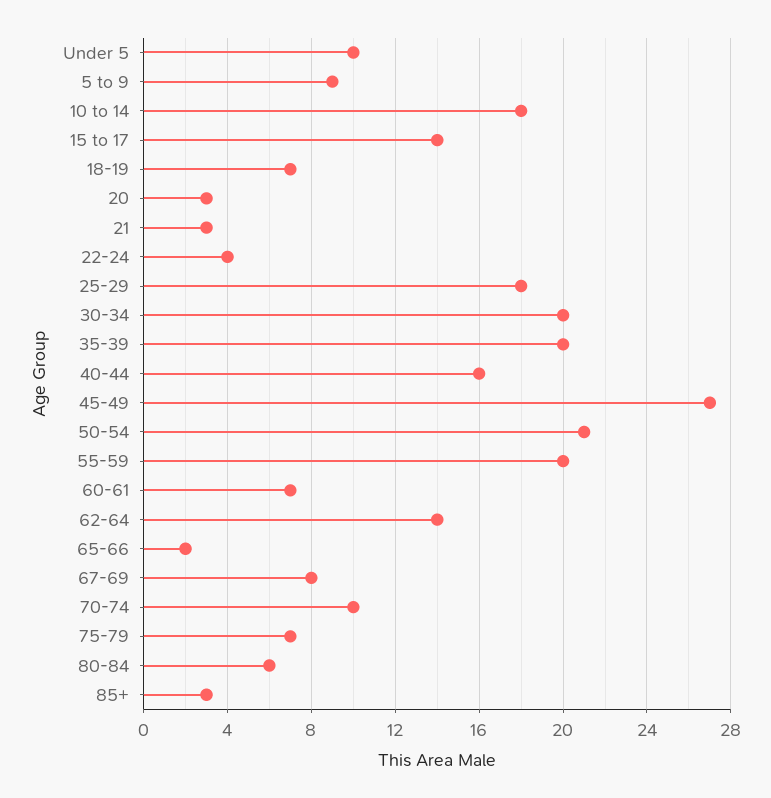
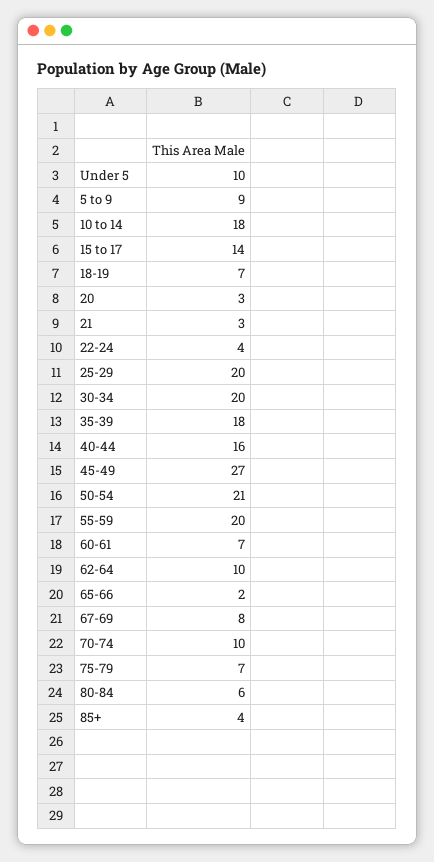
  {
    "Under 5": 10,
    "5 to 9": 9,
    "10 to 14": 18,
    "15 to 17": 14,
    "18-19": 7,
    "20": 3,
    "21": 3,
    "22-24": 4,
-   "25-29": 18,
+   "25-29": 20,
    "30-34": 20,
-   "35-39": 20,
+   "35-39": 18,
    "40-44": 16,
    "45-49": 27,
    "50-54": 21,
    "55-59": 20,
    "60-61": 7,
-   "62-64": 14,
+   "62-64": 10,
    "65-66": 2,
    "67-69": 8,
    "70-74": 10,
    "75-79": 7,
    "80-84": 6,
-   "85+": 3
+   "85+": 4
  }

